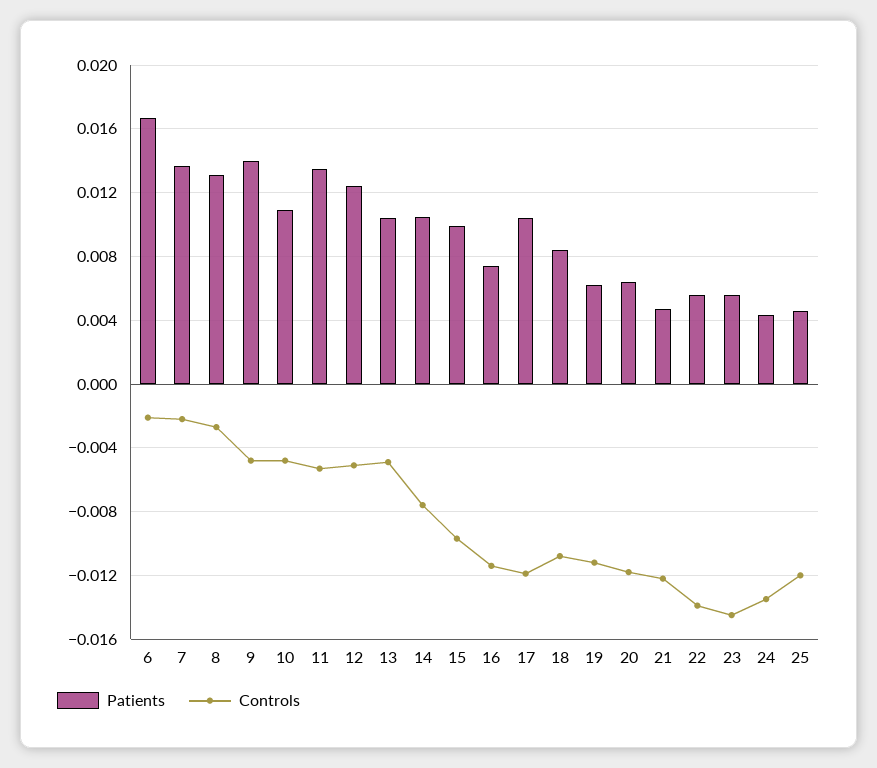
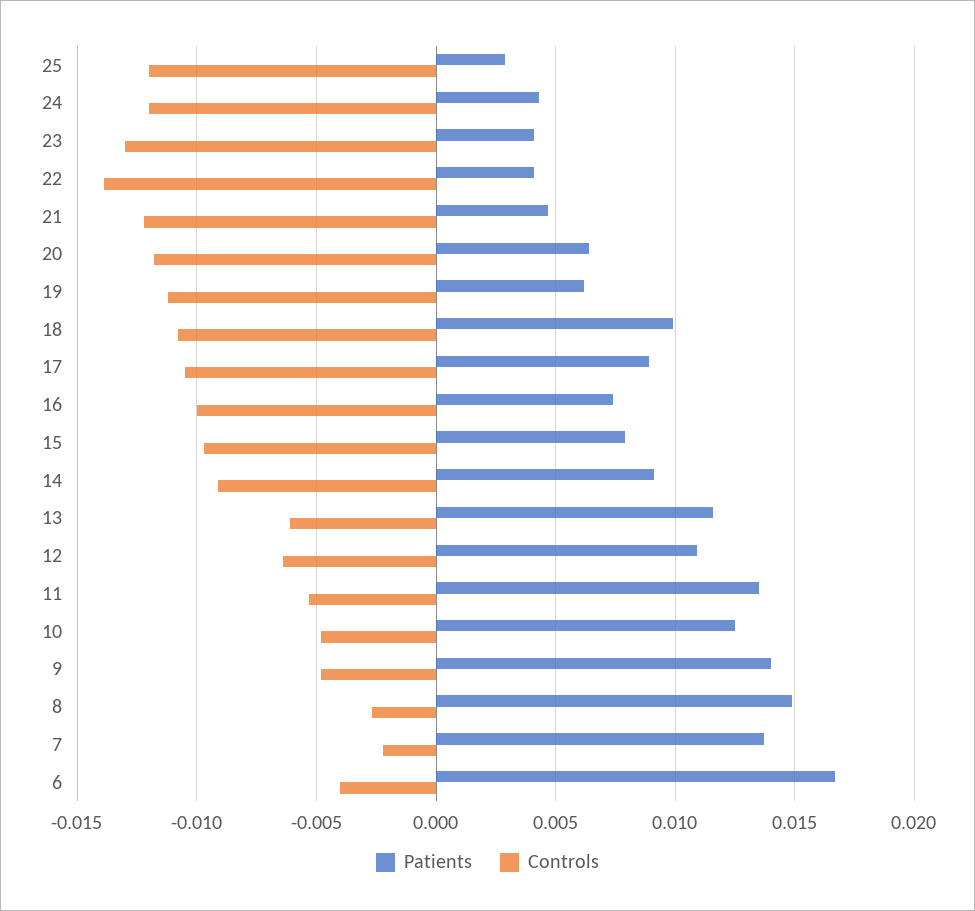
  {
    "Patients": {
      "6": 0.0165,
      "7": 0.0135,
-     "8": 0.013,
+     "8": 0.015,
      "9": 0.014,
-     "10": 0.011,
+     "10": 0.0125,
      "11": 0.0135,
-     "12": 0.0125,
+     "12": 0.011,
-     "13": 0.0105,
+     "13": 0.0115,
-     "14": 0.0105,
+     "14": 0.009,
-     "15": 0.01,
+     "15": 0.008,
      "16": 0.0075,
-     "17": 0.0105,
+     "17": 0.009,
-     "18": 0.0085,
+     "18": 0.01,
      "19": 0.006,
      "20": 0.0065,
      "21": 0.0045,
-     "22": 0.0055,
+     "22": 0.004,
-     "23": 0.0055,
+     "23": 0.004,
      "24": 0.0045,
-     "25": 0.0045
+     "25": 0.003
    },
    "Controls": {
-     "6": -0.002,
+     "6": -0.004,
      "7": -0.002,
      "8": -0.0025,
      "9": -0.005,
      "10": -0.005,
      "11": -0.0055,
-     "12": -0.005,
+     "12": -0.0065,
-     "13": -0.005,
+     "13": -0.006,
-     "14": -0.0075,
+     "14": -0.009,
      "15": -0.0095,
-     "16": -0.0115,
+     "16": -0.01,
-     "17": -0.012,
+     "17": -0.0105,
      "18": -0.011,
      "19": -0.011,
      "20": -0.012,
      "21": -0.012,
      "22": -0.014,
-     "23": -0.0145,
+     "23": -0.013,
-     "24": -0.0135,
+     "24": -0.012,
      "25": -0.012
    }
  }

